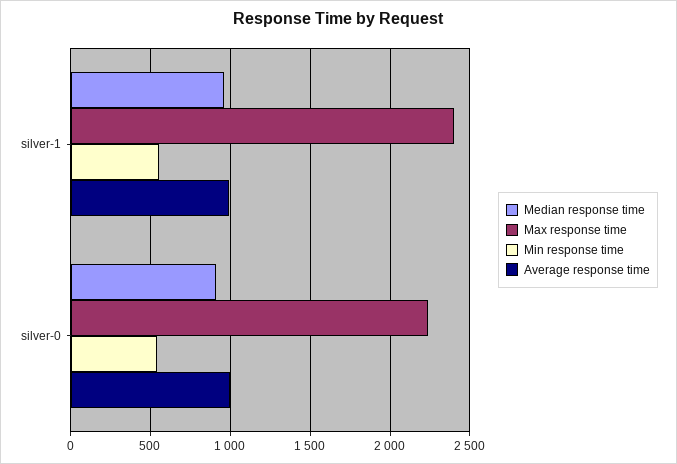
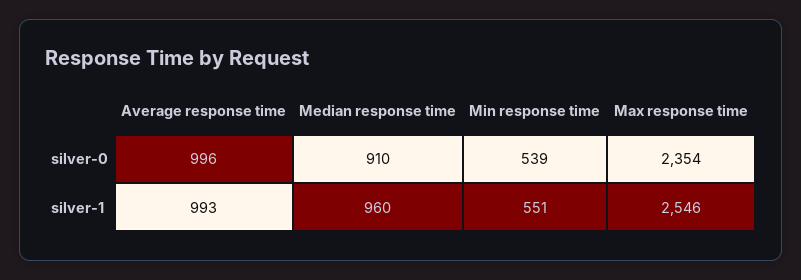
  {
    "Median response time": {
      "silver-1": 960,
      "silver-0": 910
    },
    "Max response time": {
-     "silver-1": 2400,
+     "silver-1": 2546,
-     "silver-0": 2250
+     "silver-0": 2354
    },
    "Min response time": {
      "silver-1": 551,
      "silver-0": 539
    },
    "Average response time": {
      "silver-1": 993,
      "silver-0": 996
    }
  }

